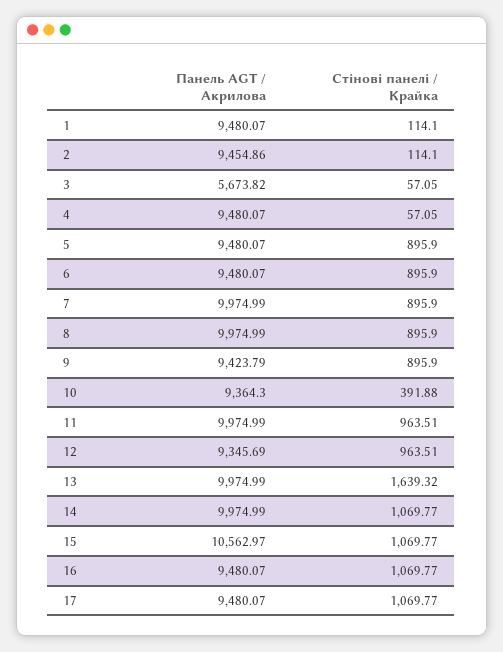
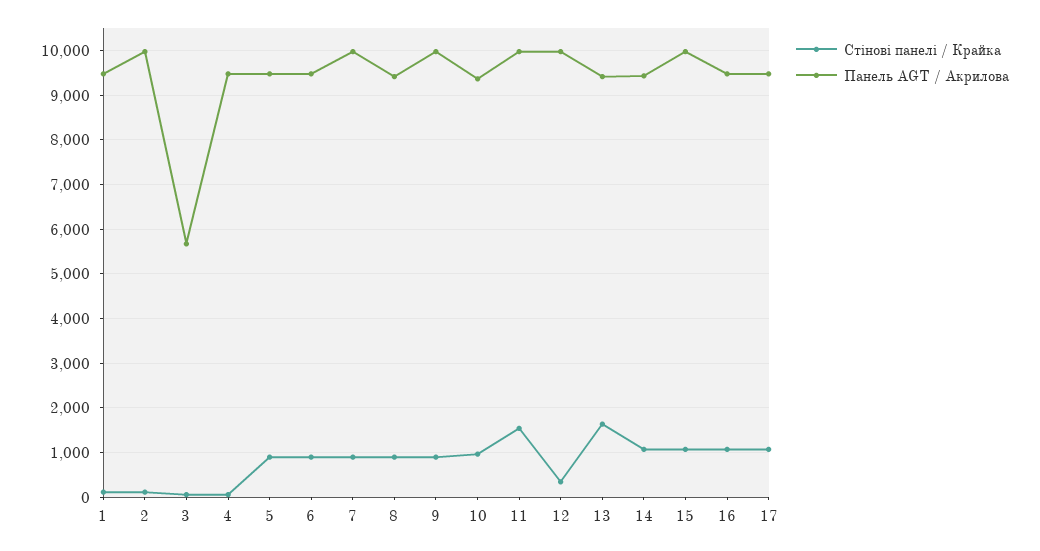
  {
    "Панель AGT / Акрилова": {
      "1": 9480.07,
-     "2": 9454.86,
+     "2": 10000,
      "3": 5673.82,
      "4": 9480.07,
      "5": 9480.07,
      "6": 9480.07,
      "7": 9974.99,
-     "8": 9974.99,
+     "8": 9400,
-     "9": 9423.79,
+     "9": 10000,
      "10": 9364.3,
      "11": 9974.99,
-     "12": 9345.69,
+     "12": 10000,
-     "13": 9974.99,
+     "13": 9400,
-     "14": 9974.99,
+     "14": 9400,
-     "15": 10562.97,
+     "15": 10000,
      "16": 9480.07,
      "17": 9480.07
    },
    "Стінові панелі / Крайка": {
      "1": 114.1,
      "2": 114.1,
      "3": 57.05,
      "4": 57.05,
      "5": 895.9,
      "6": 895.9,
      "7": 895.9,
      "8": 895.9,
      "9": 895.9,
-     "10": 391.88,
+     "10": 1000,
-     "11": 963.51,
+     "11": 1600,
-     "12": 963.51,
+     "12": 400,
      "13": 1639.32,
      "14": 1069.77,
      "15": 1069.77,
      "16": 1069.77,
      "17": 1069.77
    }
  }

